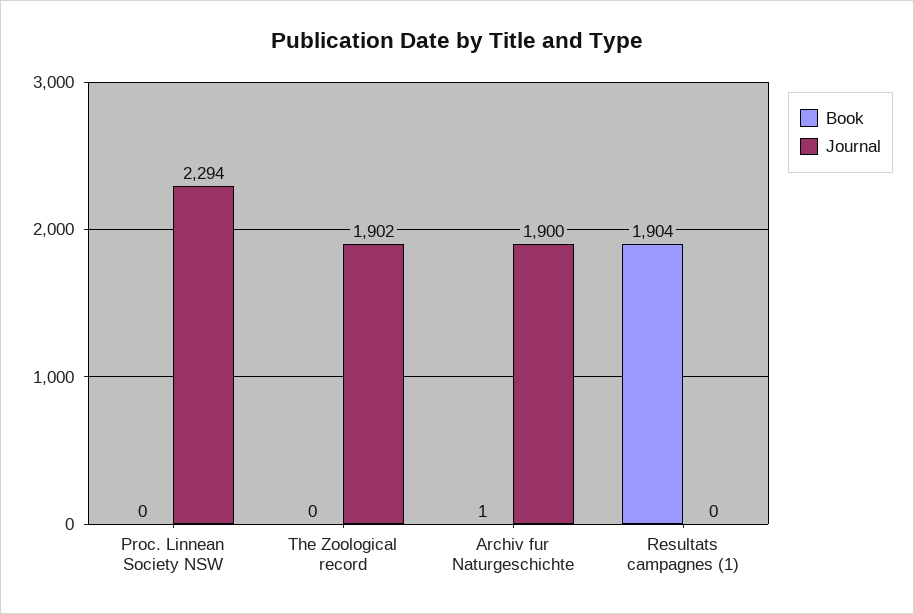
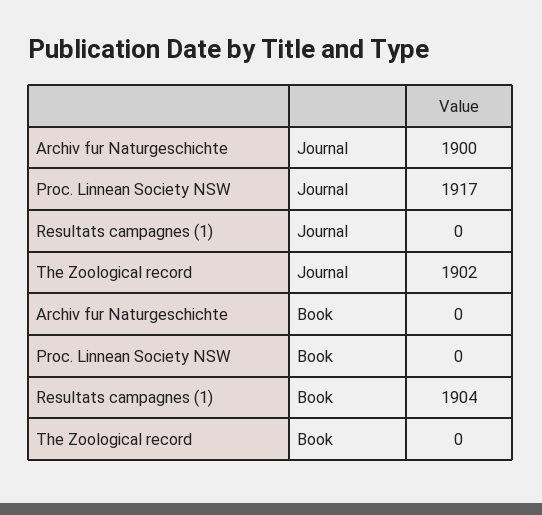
  {
    "Book": {
      "Proc. Linnean Society NSW": 0,
      "The Zoological record": 0,
-     "Archiv fur Naturgeschichte": 1,
+     "Archiv fur Naturgeschichte": 0,
      "Resultats campagnes (1)": 1904
    },
    "Journal": {
-     "Proc. Linnean Society NSW": 2294,
+     "Proc. Linnean Society NSW": 1917,
      "The Zoological record": 1902,
      "Archiv fur Naturgeschichte": 1900,
      "Resultats campagnes (1)": 0
    }
  }

